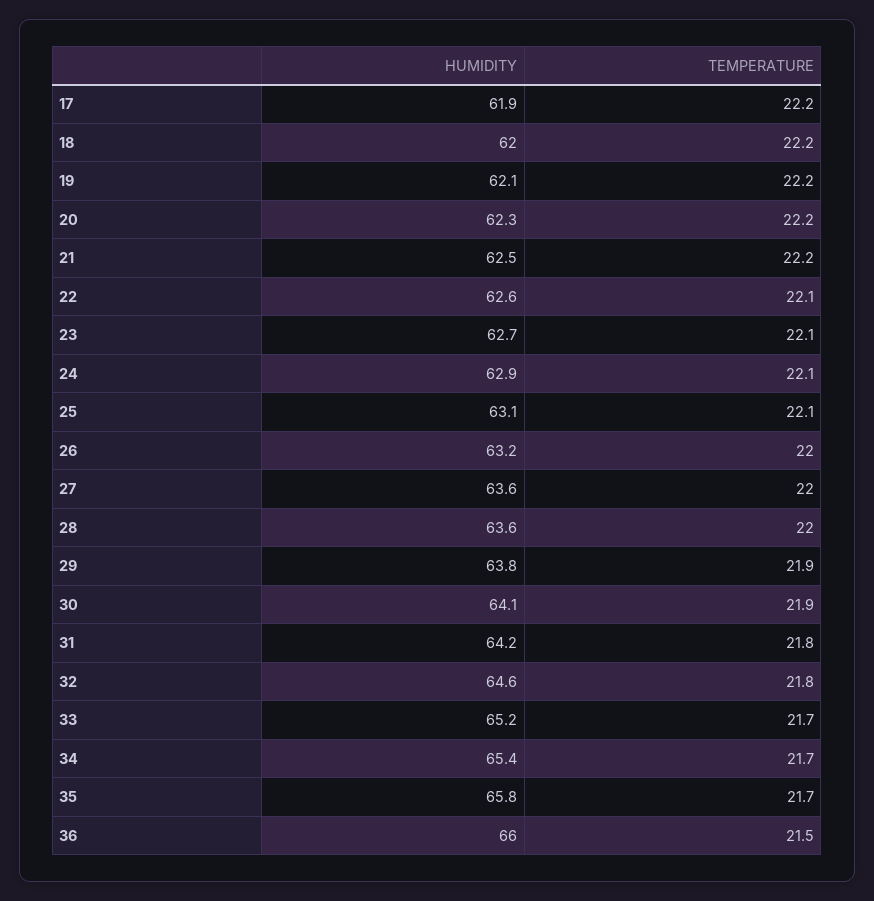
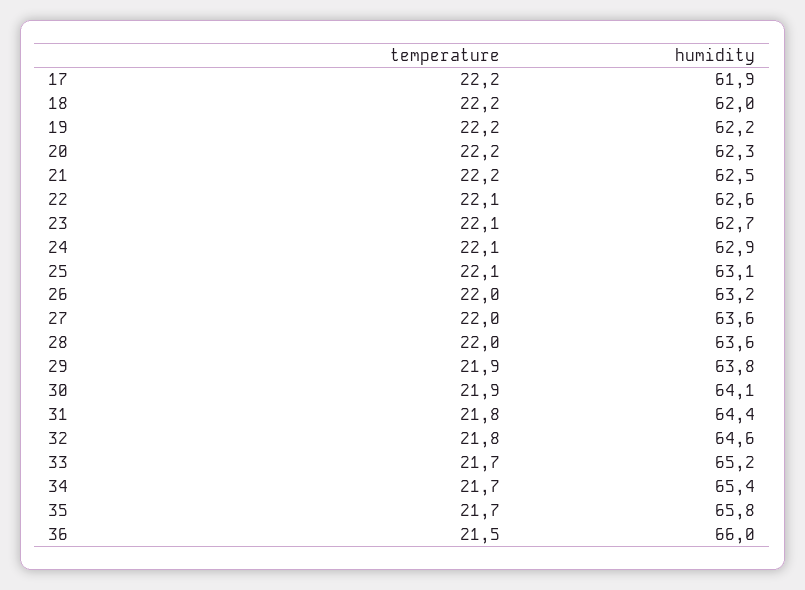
  {
    "HUMIDITY": {
      "17": 61.9,
      "18": 62,
-     "19": 62.1,
+     "19": 62.2,
      "20": 62.3,
      "21": 62.5,
      "22": 62.6,
      "23": 62.7,
      "24": 62.9,
      "25": 63.1,
      "26": 63.2,
      "27": 63.6,
      "28": 63.6,
      "29": 63.8,
      "30": 64.1,
-     "31": 64.2,
+     "31": 64.4,
      "32": 64.6,
      "33": 65.2,
      "34": 65.4,
      "35": 65.8,
      "36": 66
    },
    "TEMPERATURE": {
      "17": 22.2,
      "18": 22.2,
      "19": 22.2,
      "20": 22.2,
      "21": 22.2,
      "22": 22.1,
      "23": 22.1,
      "24": 22.1,
      "25": 22.1,
      "26": 22,
      "27": 22,
      "28": 22,
      "29": 21.9,
      "30": 21.9,
      "31": 21.8,
      "32": 21.8,
      "33": 21.7,
      "34": 21.7,
      "35": 21.7,
      "36": 21.5
    }
  }

